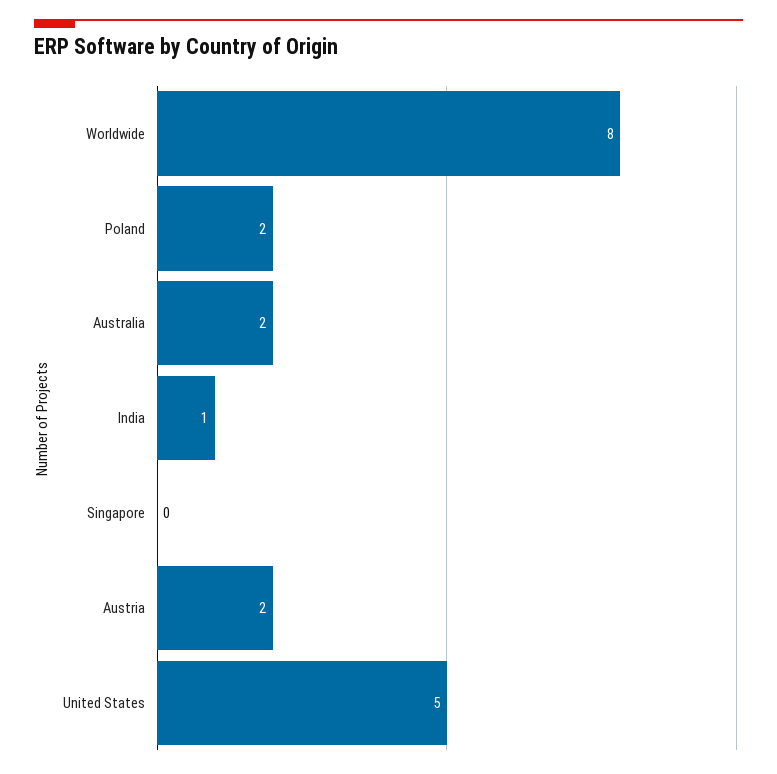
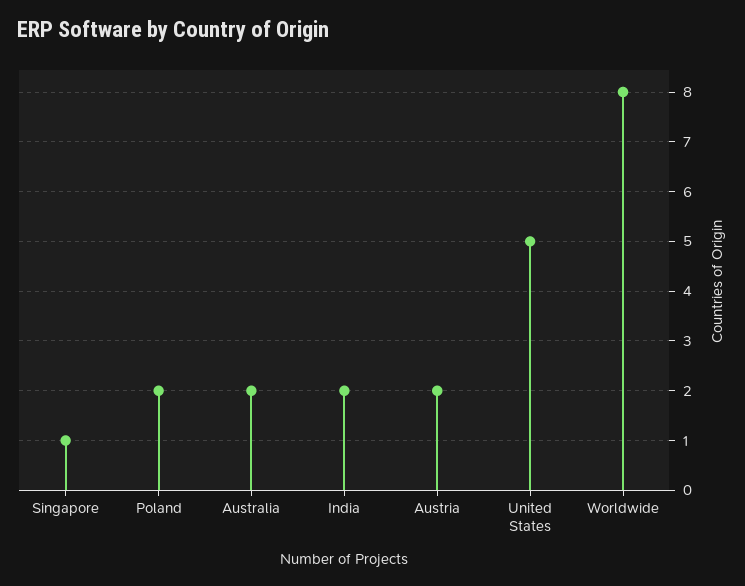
  {
    "Worldwide": 8,
    "Poland": 2,
    "Australia": 2,
-   "India": 1,
+   "India": 2,
-   "Singapore": 0,
+   "Singapore": 1,
    "Austria": 2,
    "United States": 5
  }

